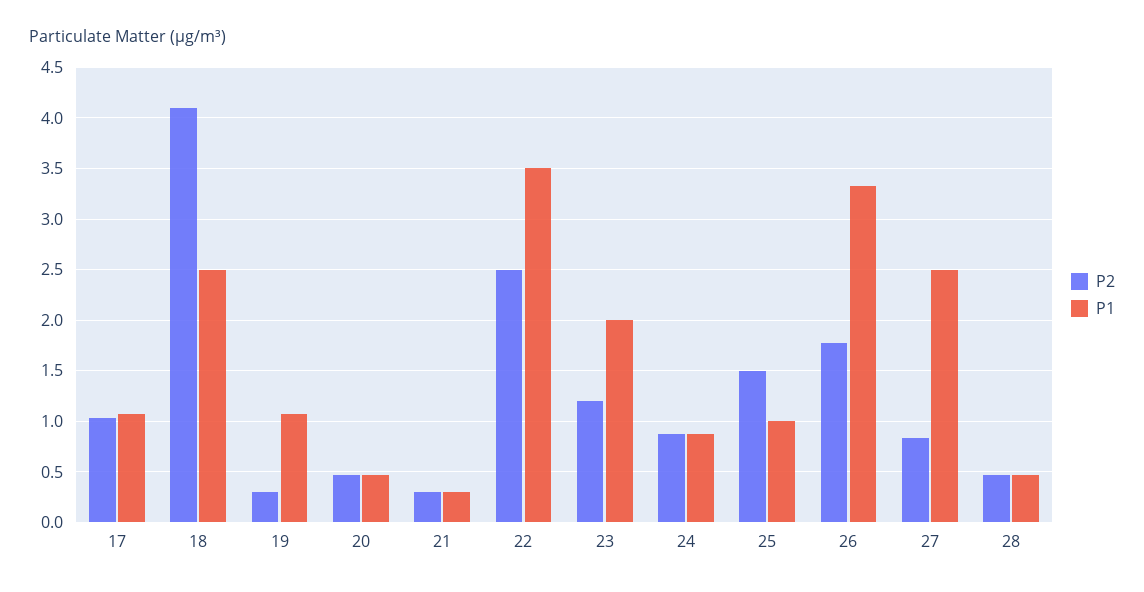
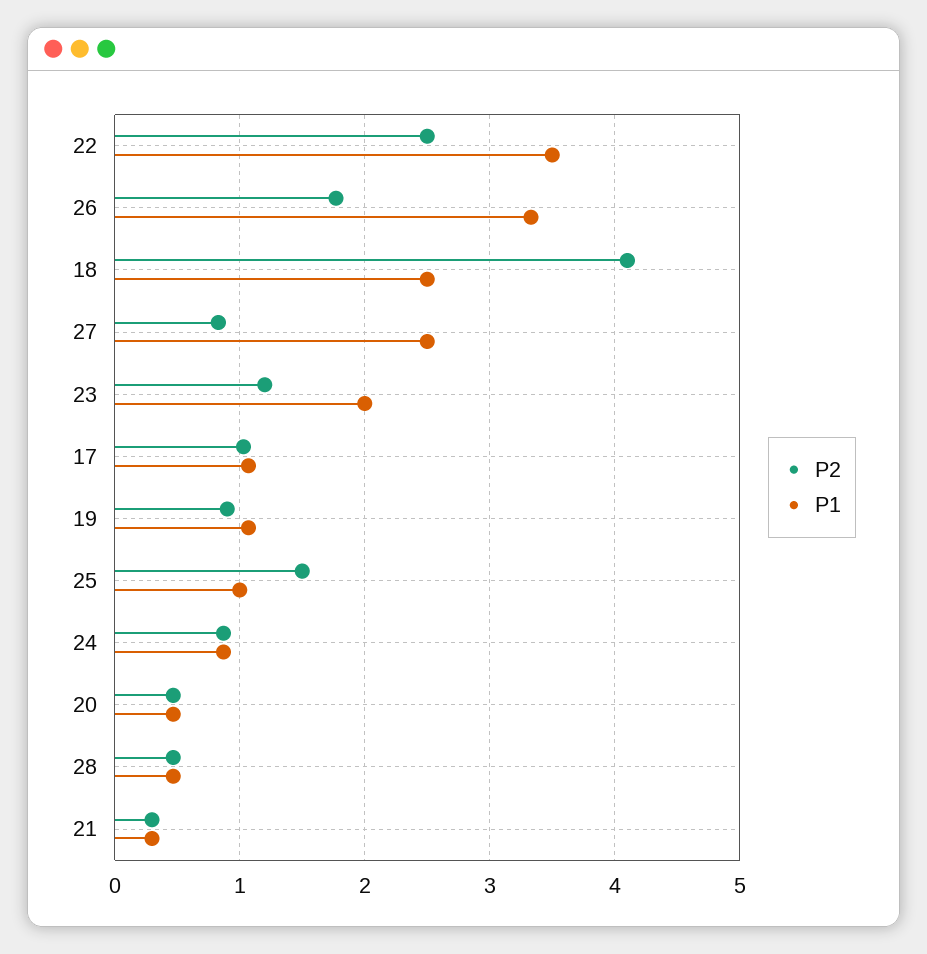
  {
    "P2": {
      "17": 1,
      "18": 4.1,
-     "19": 0.3,
+     "19": 0.9,
      "20": 0.5,
      "21": 0.3,
      "22": 2.5,
      "23": 1.2,
      "24": 0.9,
      "25": 1.5,
      "26": 1.8,
      "27": 0.8,
      "28": 0.5
    },
    "P1": {
      "17": 1.1,
      "18": 2.5,
      "19": 1.1,
      "20": 0.5,
      "21": 0.3,
      "22": 3.5,
      "23": 2,
      "24": 0.9,
      "25": 1,
      "26": 3.3,
      "27": 2.5,
      "28": 0.5
    }
  }

